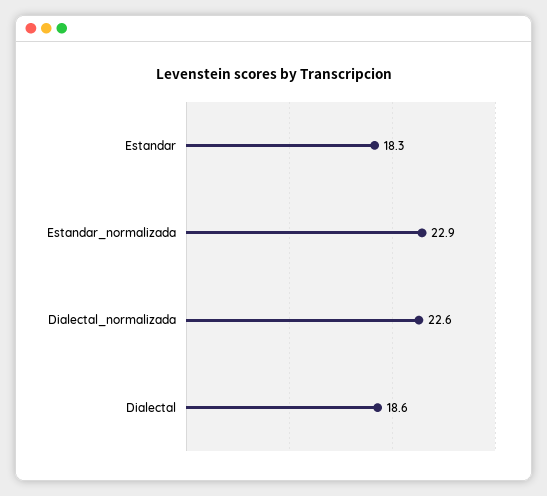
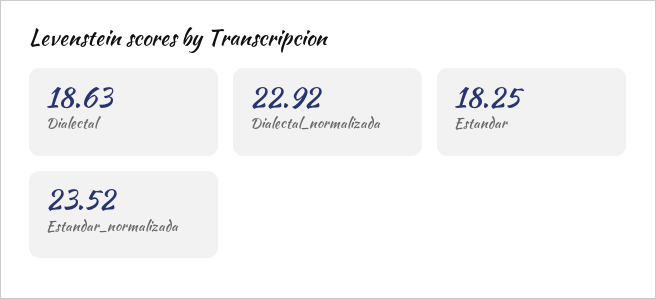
  {
    "Estandar": 18.25,
-   "Estandar_normalizada": 22.9,
+   "Estandar_normalizada": 23.52,
-   "Dialectal_normalizada": 22.6,
+   "Dialectal_normalizada": 22.92,
    "Dialectal": 18.63
  }

